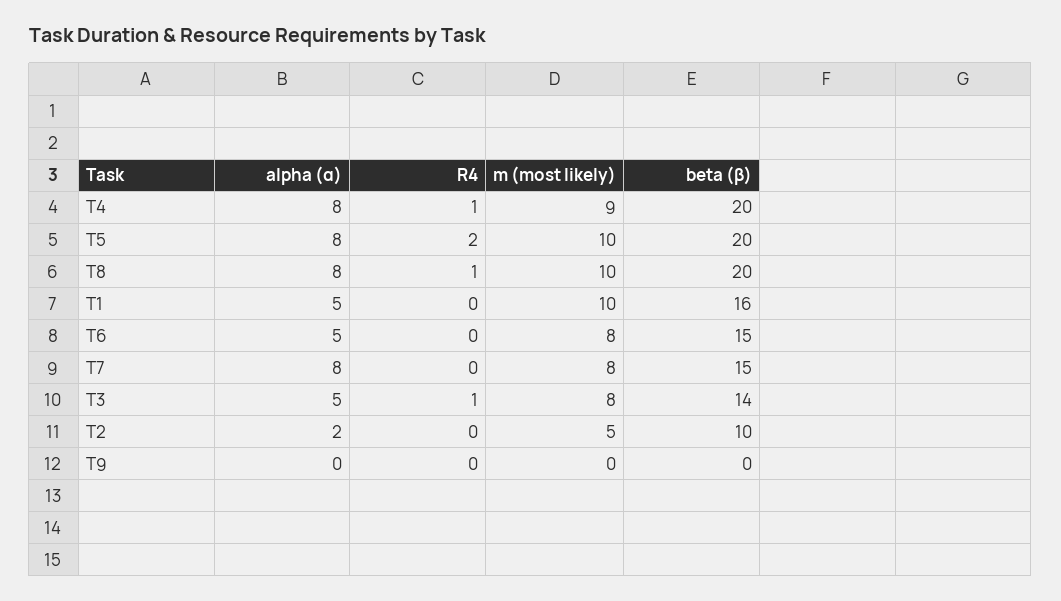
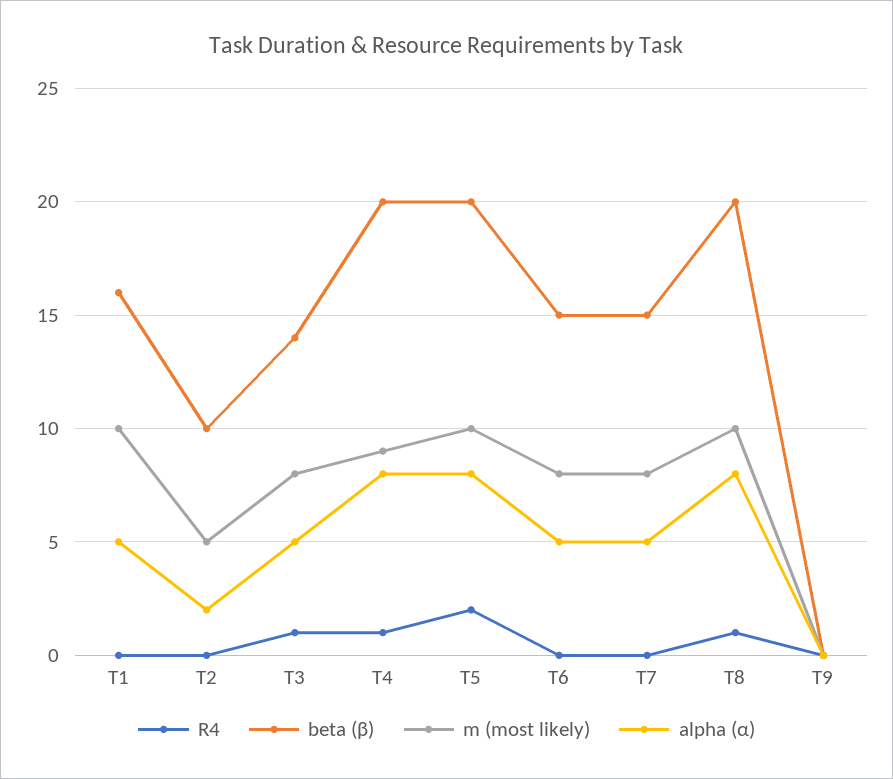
  {
    "alpha (α)": {
      "T4": 8,
      "T5": 8,
      "T8": 8,
      "T1": 5,
      "T6": 5,
-     "T7": 8,
+     "T7": 5,
      "T3": 5,
      "T2": 2,
      "T9": 0
    },
    "R4": {
      "T4": 1,
      "T5": 2,
      "T8": 1,
      "T1": 0,
      "T6": 0,
      "T7": 0,
      "T3": 1,
      "T2": 0,
      "T9": 0
    },
    "m (most likely)": {
      "T4": 9,
      "T5": 10,
      "T8": 10,
      "T1": 10,
      "T6": 8,
      "T7": 8,
      "T3": 8,
      "T2": 5,
      "T9": 0
    },
    "beta (β)": {
      "T4": 20,
      "T5": 20,
      "T8": 20,
      "T1": 16,
      "T6": 15,
      "T7": 15,
      "T3": 14,
      "T2": 10,
      "T9": 0
    }
  }

